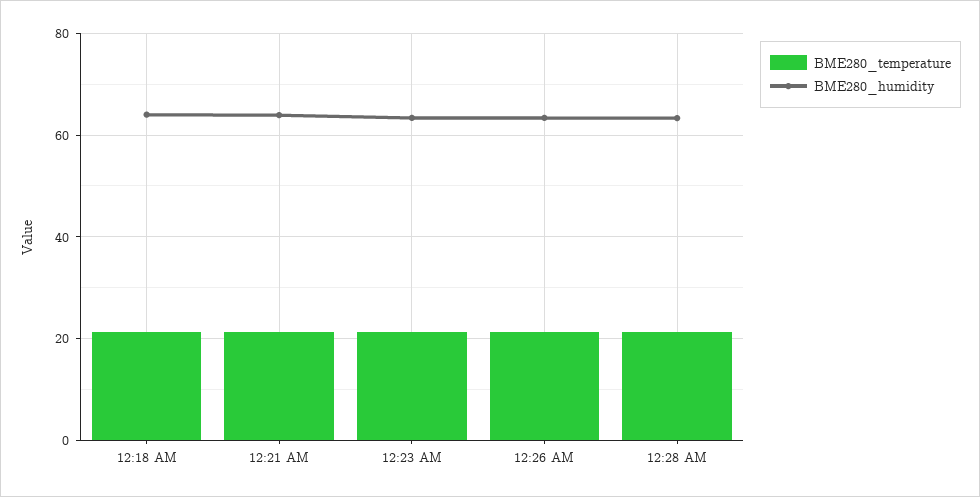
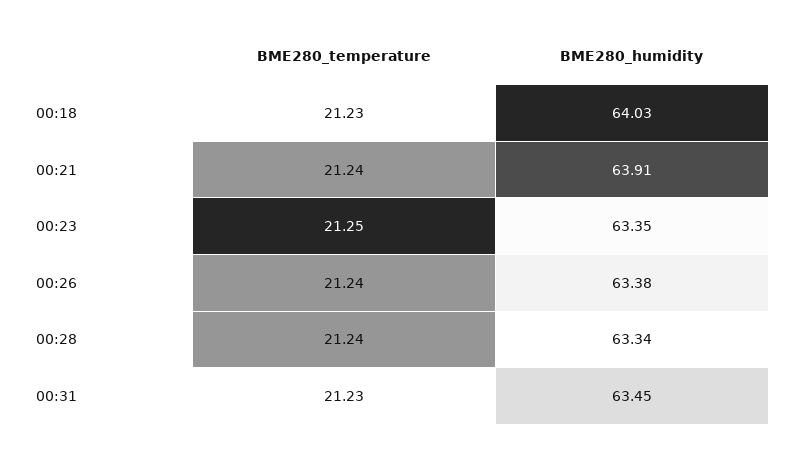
  {
    "BME280_temperature": {
      "12:18 AM": 21.23,
      "12:21 AM": 21.24,
      "12:23 AM": 21.25,
      "12:26 AM": 21.24,
-     "12:28 AM": 21.24
+     "12:28 AM": 21.24,
+     "00:31": 21.23
    },
    "BME280_humidity": {
      "12:18 AM": 64.03,
      "12:21 AM": 63.91,
      "12:23 AM": 63.35,
      "12:26 AM": 63.38,
-     "12:28 AM": 63.34
+     "12:28 AM": 63.34,
+     "00:31": 63.45
    }
  }

